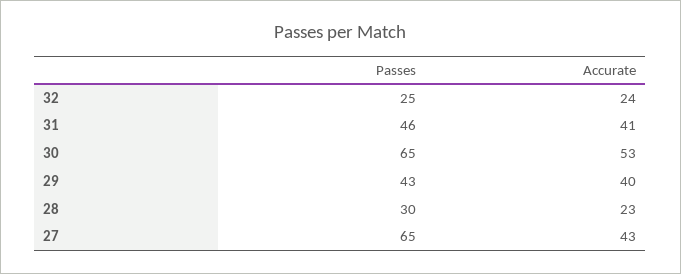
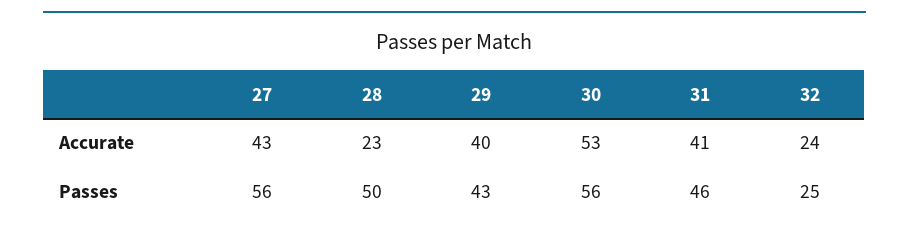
  {
    "Passes": {
      "32": 25,
      "31": 46,
-     "30": 65,
+     "30": 56,
      "29": 43,
-     "28": 30,
+     "28": 50,
-     "27": 65
+     "27": 56
    },
    "Accurate": {
      "32": 24,
      "31": 41,
      "30": 53,
      "29": 40,
      "28": 23,
      "27": 43
    }
  }

